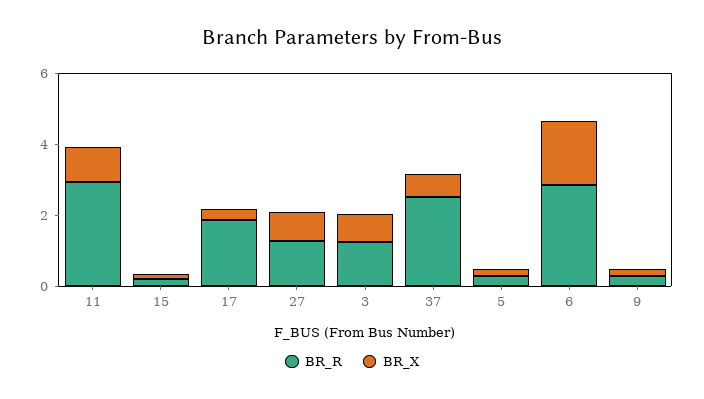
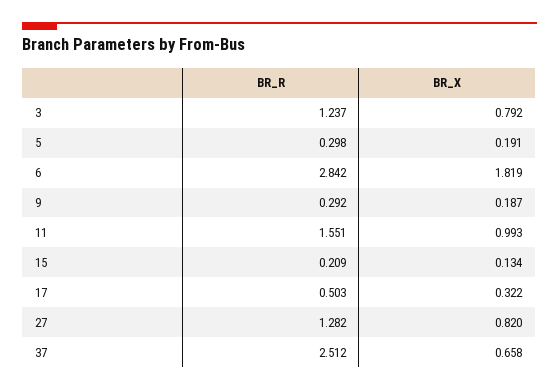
  {
    "BR_R": {
-     "11": 3,
+     "11": 1.551,
      "15": 0.209,
-     "17": 2,
+     "17": 0.503,
      "27": 1.282,
      "3": 1.237,
      "37": 2.512,
      "5": 0.298,
      "6": 2.842,
      "9": 0.292
    },
    "BR_X": {
      "11": 0.993,
      "15": 0.134,
      "17": 0.322,
      "27": 0.82,
      "3": 0.792,
      "37": 0.658,
      "5": 0.191,
      "6": 1.819,
      "9": 0.187
    }
  }

